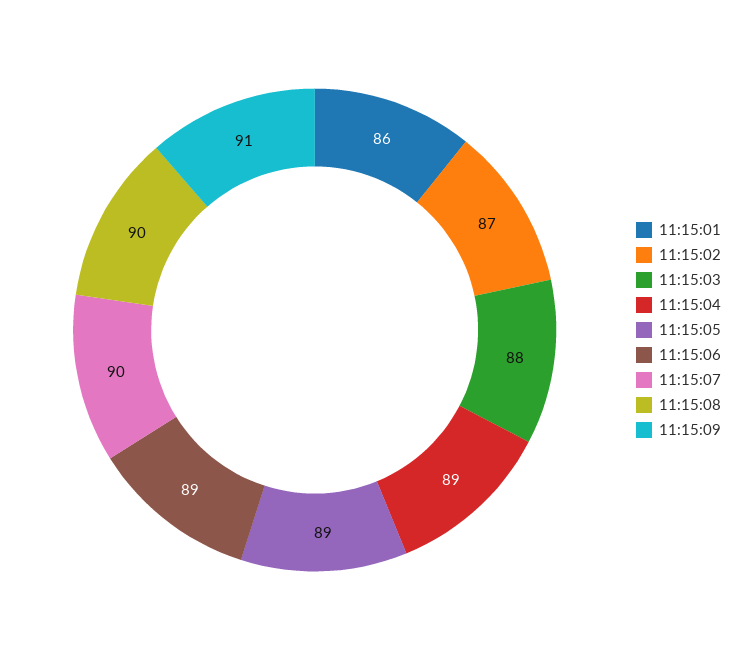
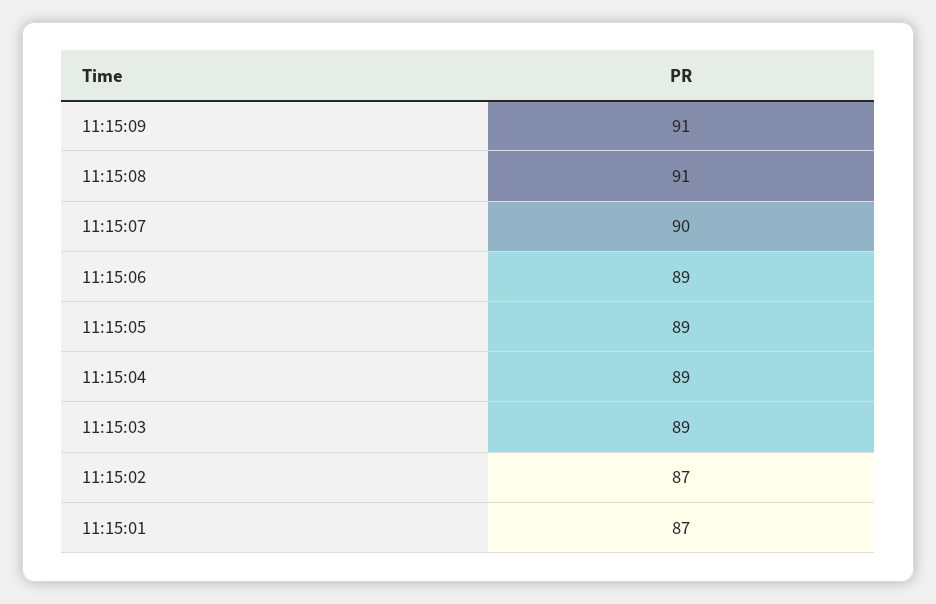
  {
-   "11:15:01": 86,
+   "11:15:01": 87,
    "11:15:02": 87,
-   "11:15:03": 88,
+   "11:15:03": 89,
    "11:15:04": 89,
    "11:15:05": 89,
    "11:15:06": 89,
    "11:15:07": 90,
-   "11:15:08": 90,
+   "11:15:08": 91,
    "11:15:09": 91
  }

